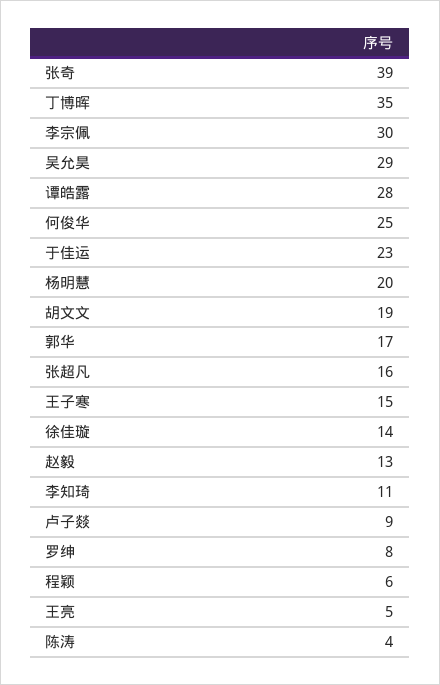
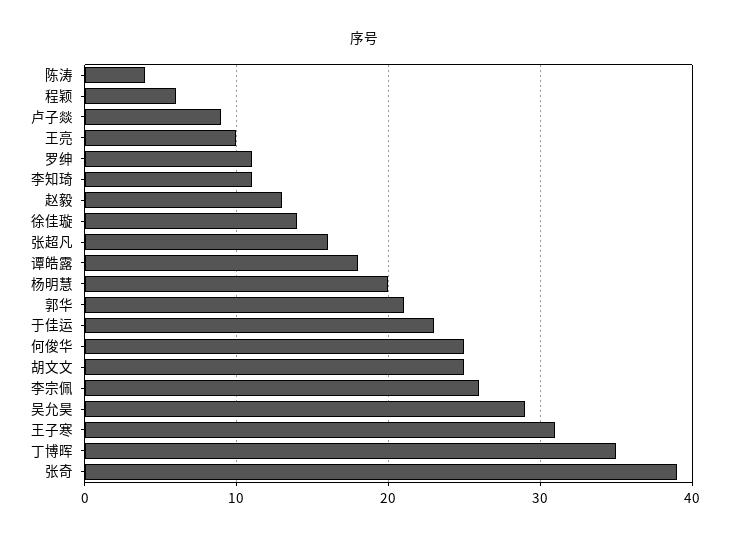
  {
    "张奇": 39,
    "丁博晖": 35,
-   "李宗佩": 30,
+   "李宗佩": 26,
    "吴允昊": 29,
-   "谭皓露": 28,
+   "谭皓露": 18,
    "何俊华": 25,
    "于佳运": 23,
    "杨明慧": 20,
-   "胡文文": 19,
+   "胡文文": 25,
-   "郭华": 17,
+   "郭华": 21,
    "张超凡": 16,
-   "王子寒": 15,
+   "王子寒": 31,
    "徐佳璇": 14,
    "赵毅": 13,
    "李知琦": 11,
    "卢子燚": 9,
-   "罗绅": 8,
+   "罗绅": 11,
    "程颖": 6,
-   "王亮": 5,
+   "王亮": 10,
    "陈涛": 4
  }

